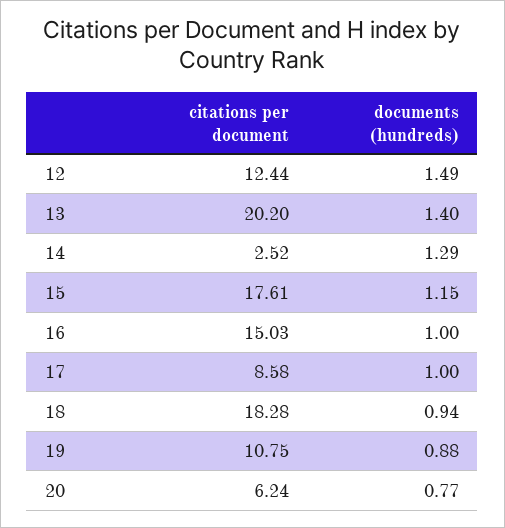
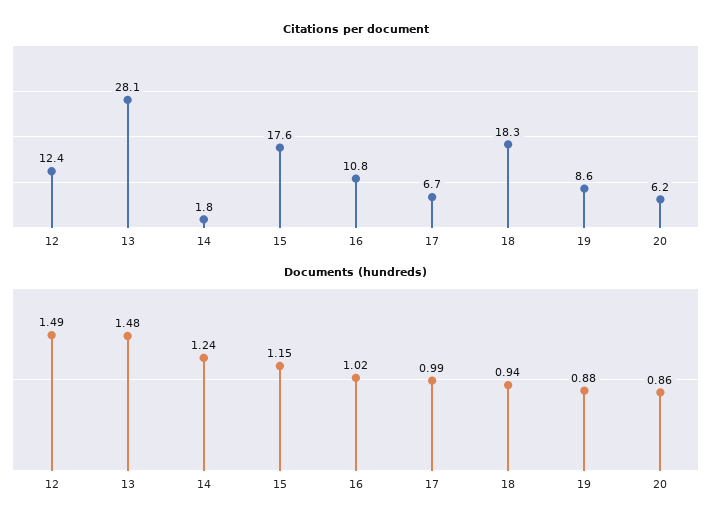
  {
    "citations per document": {
      "12": 12.44,
-     "13": 20.2,
+     "13": 28.1,
-     "14": 2.52,
+     "14": 1.8,
      "15": 17.61,
-     "16": 15.03,
+     "16": 10.8,
-     "17": 8.58,
+     "17": 6.7,
      "18": 18.28,
-     "19": 10.75,
+     "19": 8.6,
      "20": 6.24
    },
    "documents (hundreds)": {
      "12": 1.49,
-     "13": 1.4,
+     "13": 1.48,
-     "14": 1.29,
+     "14": 1.24,
      "15": 1.15,
-     "16": 1,
+     "16": 1.02,
-     "17": 1,
+     "17": 0.99,
      "18": 0.94,
      "19": 0.88,
-     "20": 0.77
+     "20": 0.86
    }
  }

